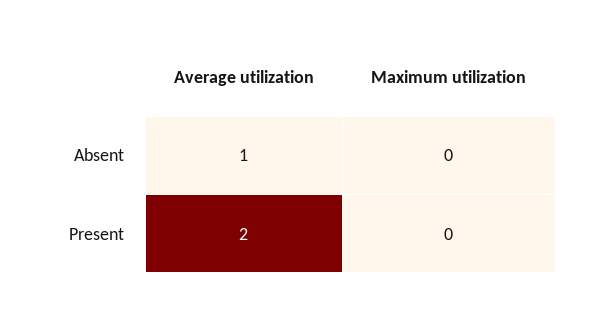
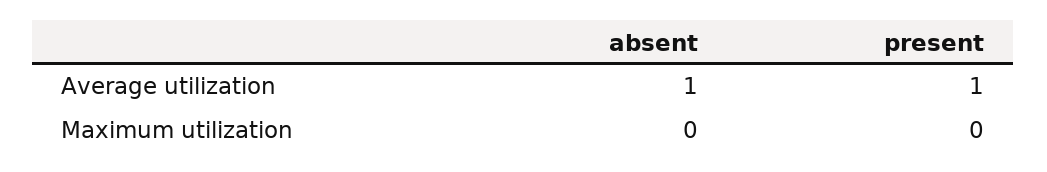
  {
    "Average utilization": {
      "Absent": 1,
-     "Present": 2
+     "Present": 1
    },
    "Maximum utilization": {
      "Absent": 0,
      "Present": 0
    }
  }

